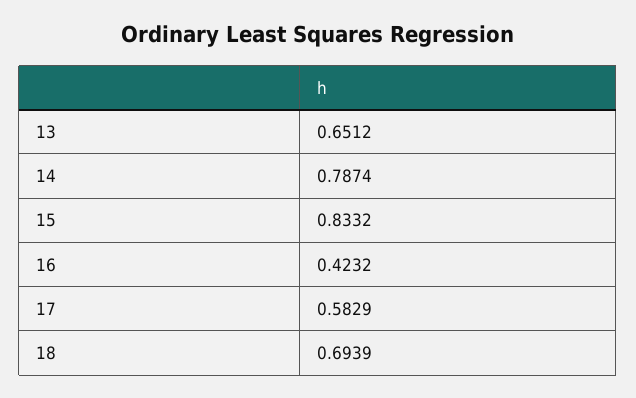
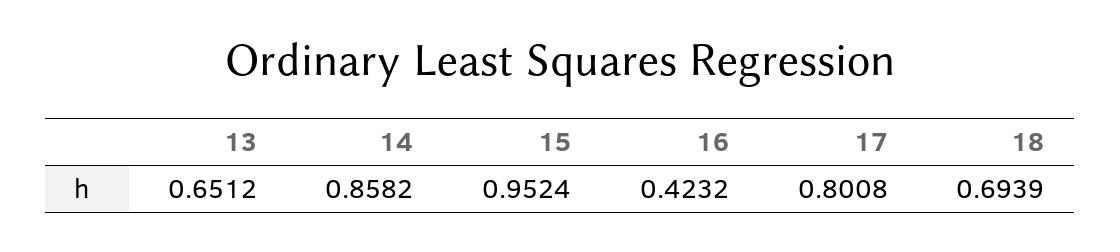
  {
    "13": 0.6512,
-   "14": 0.7874,
+   "14": 0.8582,
-   "15": 0.8332,
+   "15": 0.9524,
    "16": 0.4232,
-   "17": 0.5829,
+   "17": 0.8008,
    "18": 0.6939
  }

